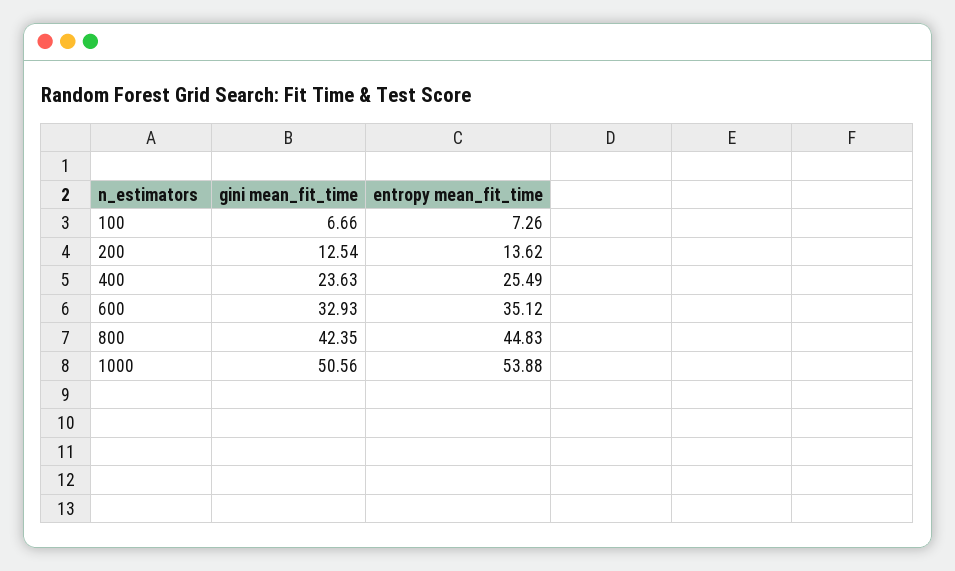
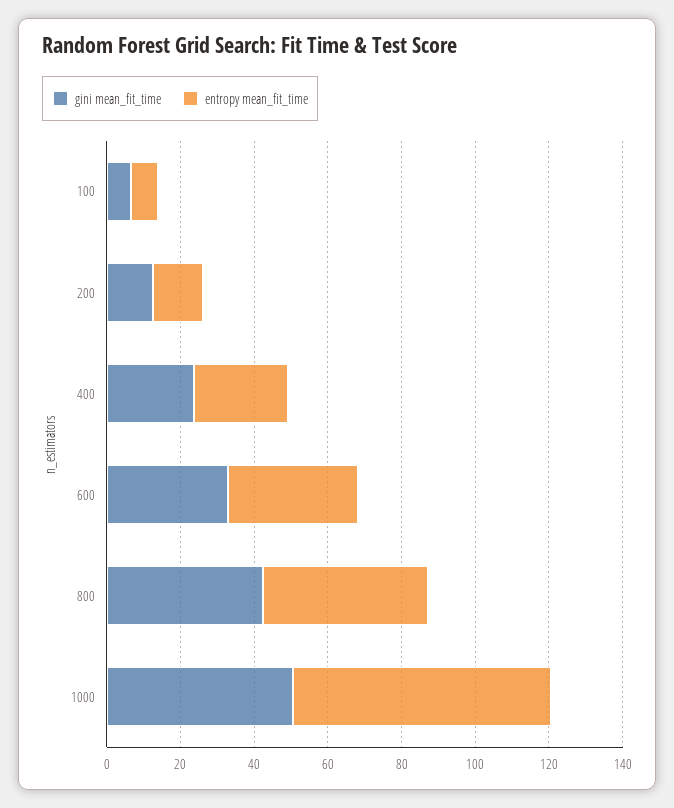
  {
    "gini mean_fit_time": {
      "100": 6.66,
      "200": 12.54,
      "400": 23.63,
      "600": 32.93,
      "800": 42.35,
      "1000": 50.56
    },
    "entropy mean_fit_time": {
      "100": 7.26,
      "200": 13.62,
      "400": 25.49,
      "600": 35.12,
      "800": 44.83,
-     "1000": 53.88
+     "1000": 70
    }
  }

